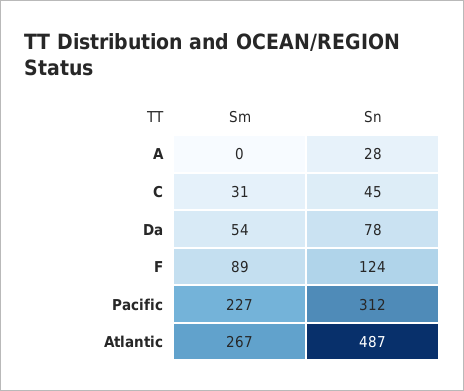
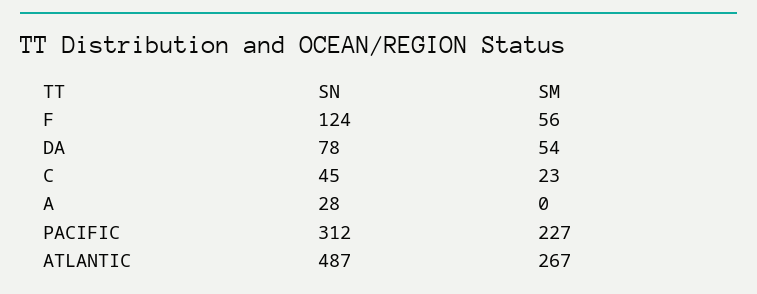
  {
    "Sm": {
      "A": 0,
-     "C": 31,
+     "C": 23,
      "Da": 54,
-     "F": 89,
+     "F": 56,
      "Pacific": 227,
      "Atlantic": 267
    },
    "Sn": {
      "A": 28,
      "C": 45,
      "Da": 78,
      "F": 124,
      "Pacific": 312,
      "Atlantic": 487
    }
  }

